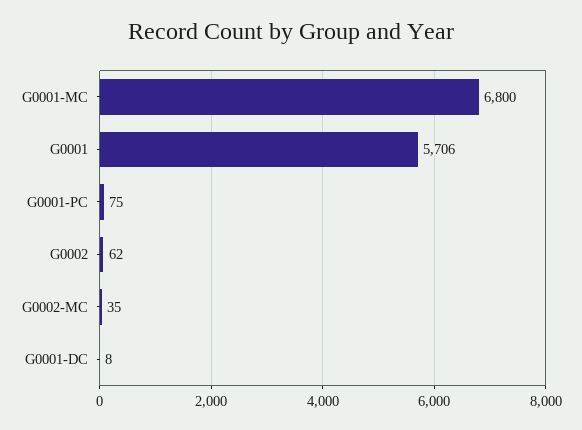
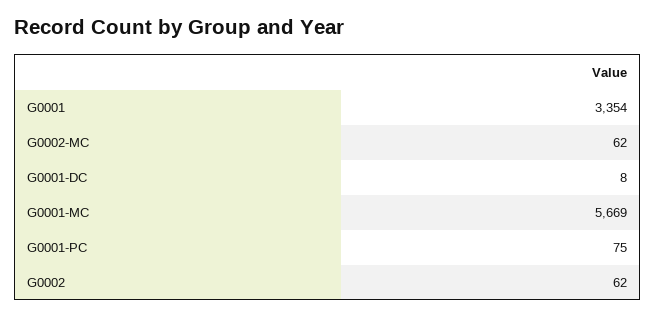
  {
-   "G0001-MC": 6800,
+   "G0001-MC": 5669,
-   "G0001": 5706,
+   "G0001": 3354,
    "G0001-PC": 75,
    "G0002": 62,
-   "G0002-MC": 35,
+   "G0002-MC": 62,
    "G0001-DC": 8
  }

